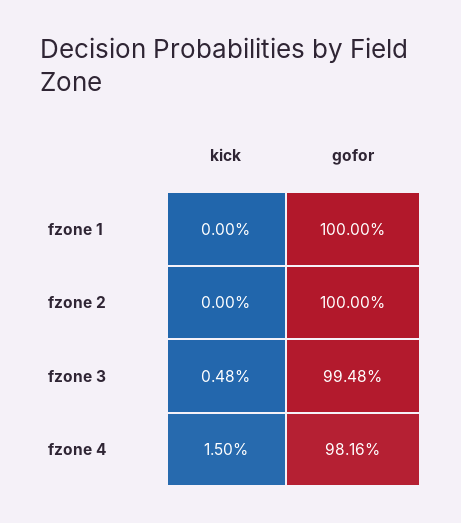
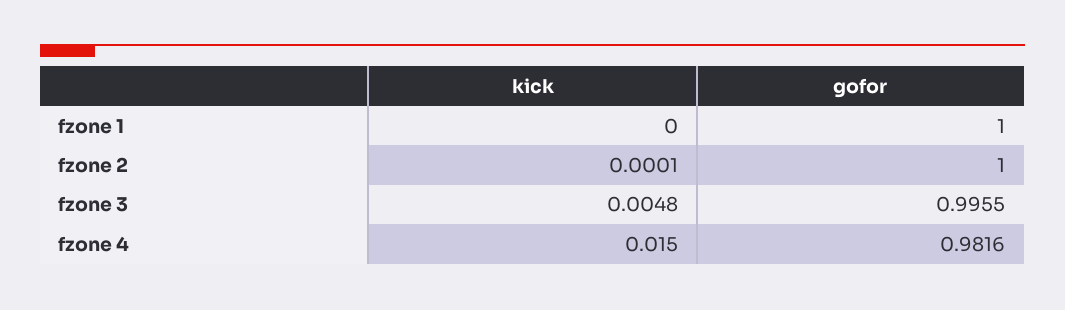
  {
    "kick": {
      "fzone 1": 0,
-     "fzone 2": 0,
+     "fzone 2": 0.0001,
      "fzone 3": 0.0048,
      "fzone 4": 0.015
    },
    "gofor": {
      "fzone 1": 1,
      "fzone 2": 1,
-     "fzone 3": 0.9948,
+     "fzone 3": 0.9955,
      "fzone 4": 0.9816
    }
  }

